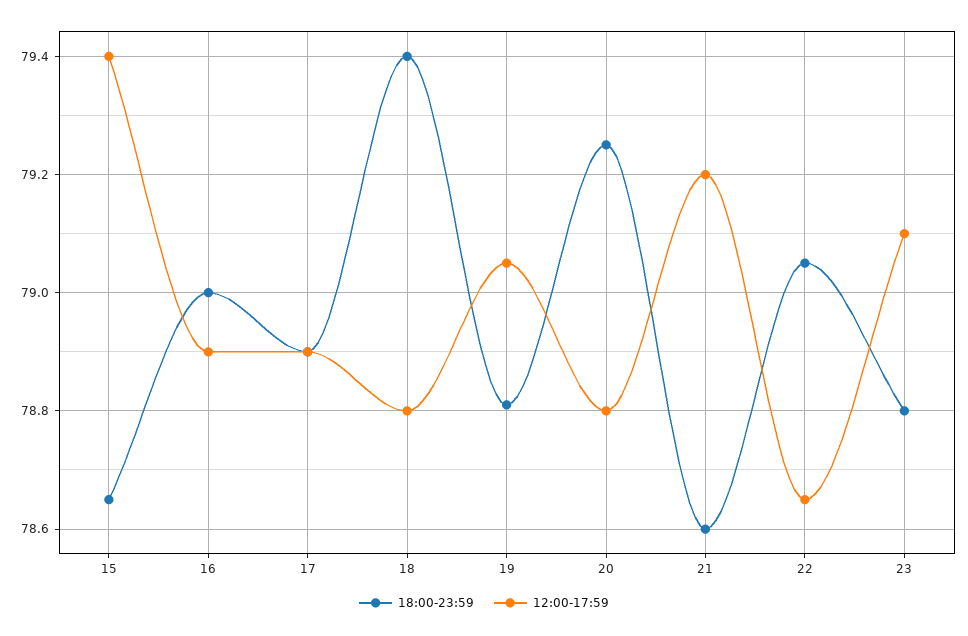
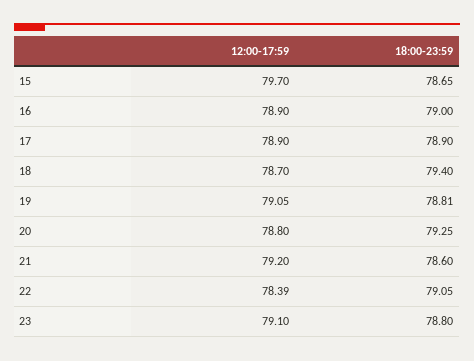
  {
    "18:00-23:59": {
      "15": 78.65,
      "16": 79,
      "17": 78.9,
      "18": 79.4,
      "19": 78.81,
      "20": 79.25,
      "21": 78.6,
      "22": 79.05,
      "23": 78.8
    },
    "12:00-17:59": {
-     "15": 79.4,
+     "15": 79.7,
      "16": 78.9,
      "17": 78.9,
-     "18": 78.8,
+     "18": 78.7,
      "19": 79.05,
      "20": 78.8,
      "21": 79.2,
-     "22": 78.65,
+     "22": 78.39,
      "23": 79.1
    }
  }

